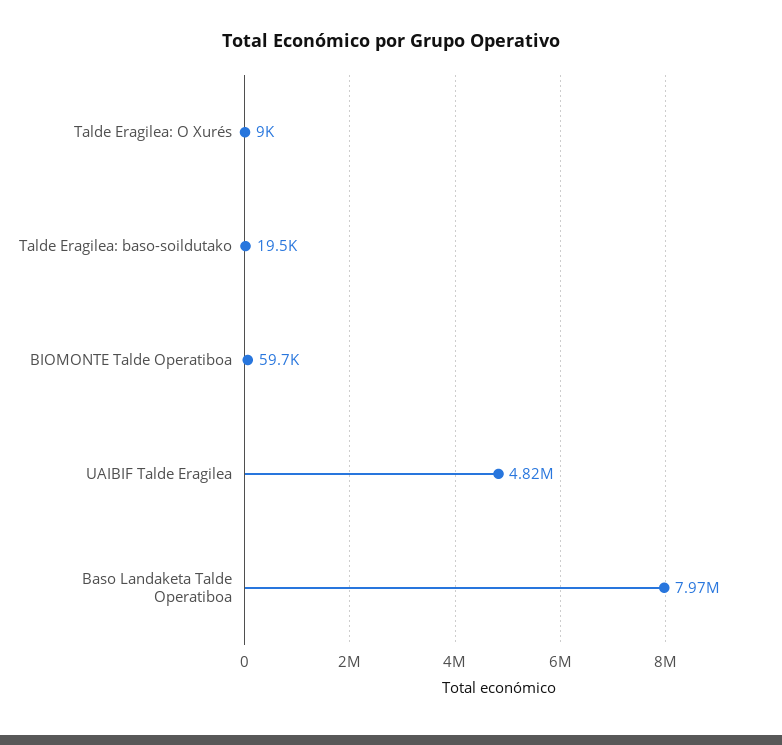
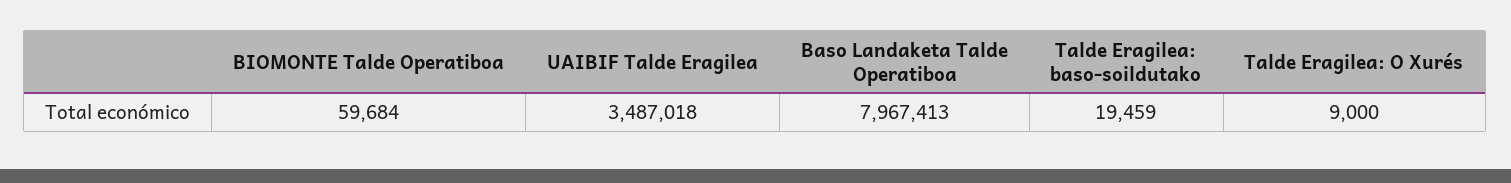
  {
    "Talde Eragilea: O Xurés": 9000,
    "Talde Eragilea: baso-soildutako": 19459,
    "BIOMONTE Talde Operatiboa": 59684,
-   "UAIBIF Talde Eragilea": 4820000,
+   "UAIBIF Talde Eragilea": 3487018,
    "Baso Landaketa Talde Operatiboa": 7967413
  }

